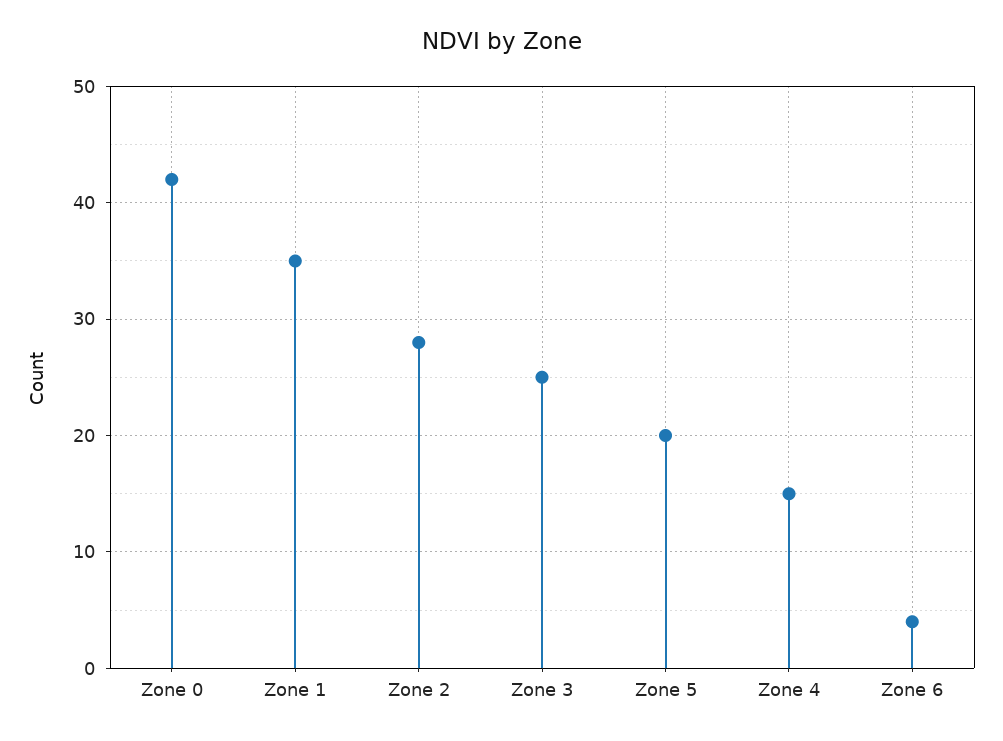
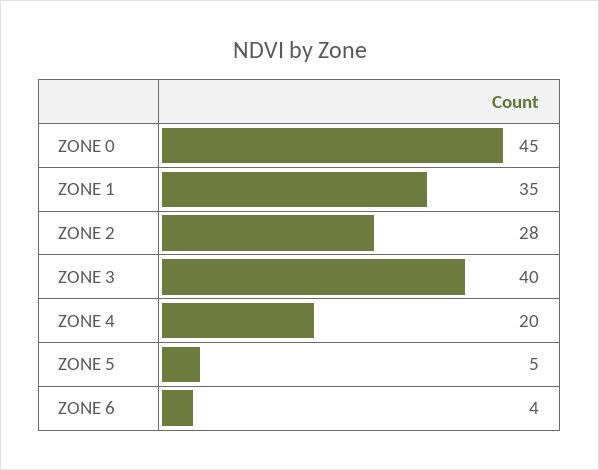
  {
-   "Zone 0": 42,
+   "Zone 0": 45,
    "Zone 1": 35,
    "Zone 2": 28,
-   "Zone 3": 25,
+   "Zone 3": 40,
-   "Zone 5": 20,
+   "Zone 5": 5,
-   "Zone 4": 15,
+   "Zone 4": 20,
    "Zone 6": 4
  }

